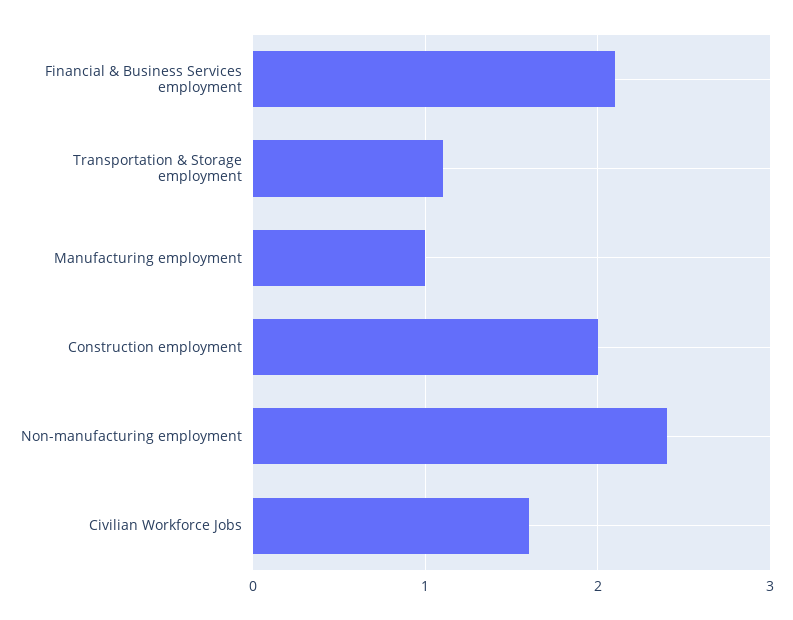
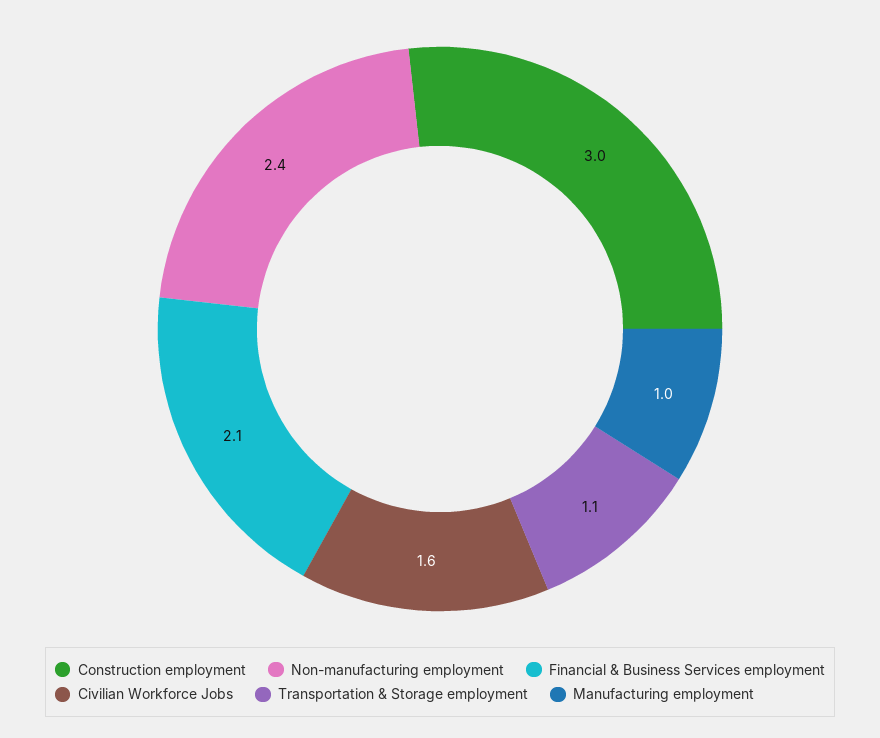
  {
    "Financial & Business Services employment": 2.1,
    "Transportation & Storage employment": 1.1,
    "Manufacturing employment": 1,
-   "Construction employment": 2,
+   "Construction employment": 3,
    "Non-manufacturing employment": 2.4,
    "Civilian Workforce Jobs": 1.6
  }

